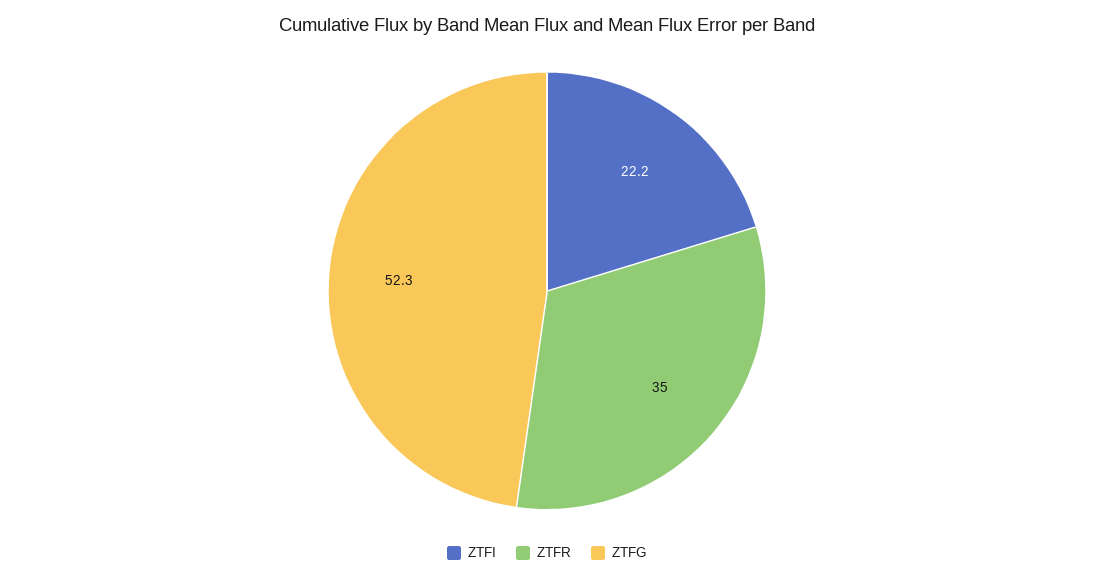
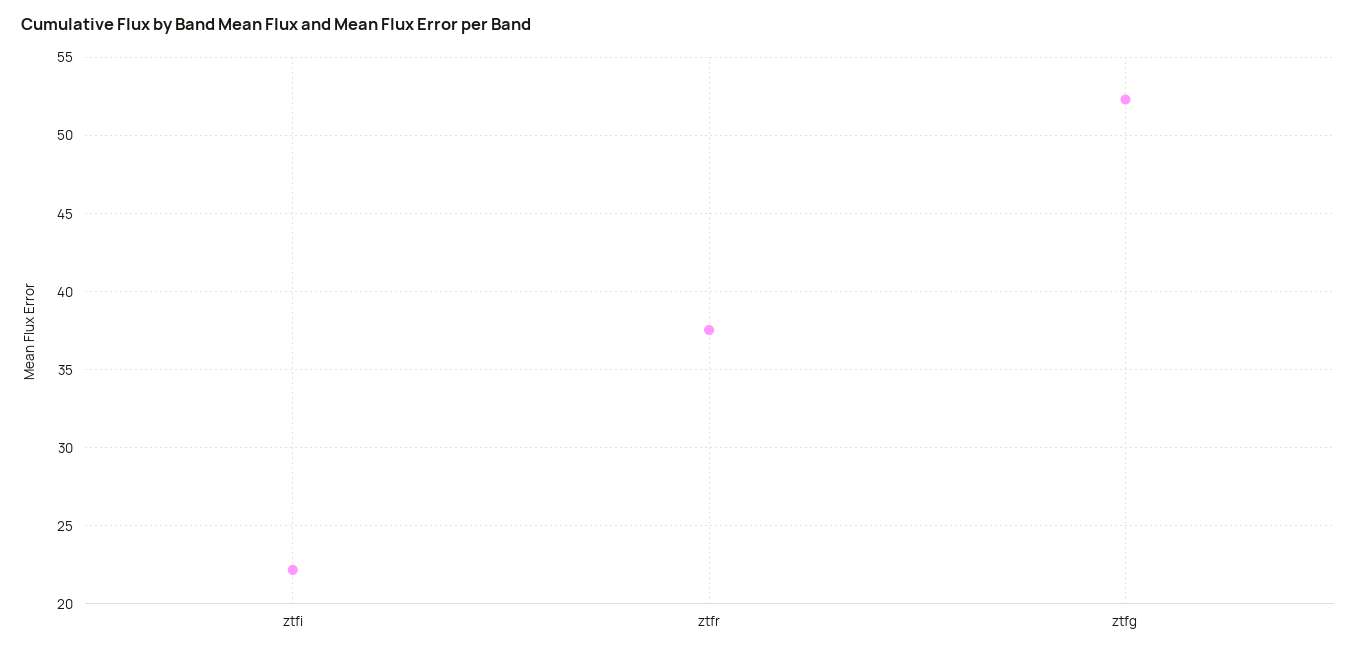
  {
    "ZTFI": 22.2,
-   "ZTFR": 35,
+   "ZTFR": 37.5,
    "ZTFG": 52.3
  }

